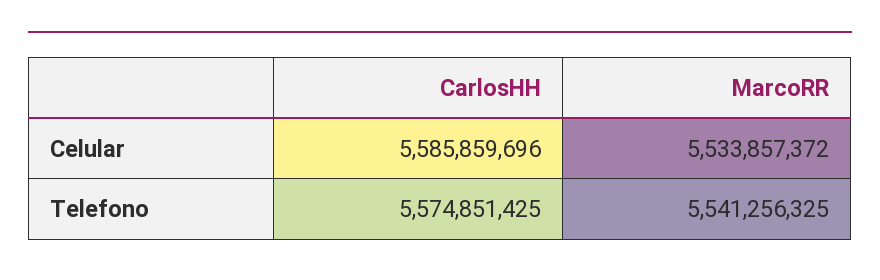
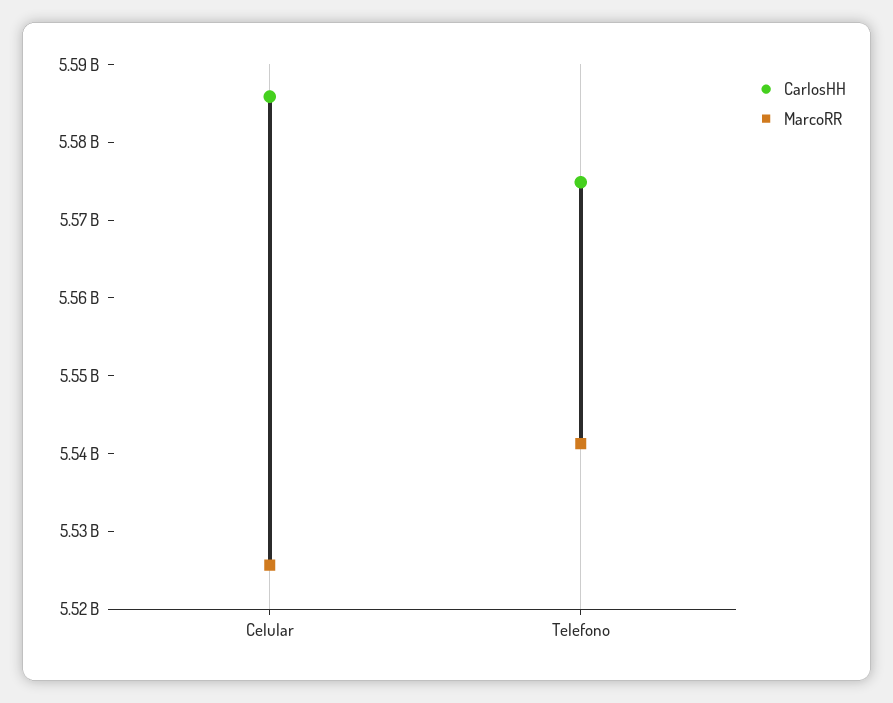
  {
    "CarlosHH": {
      "Celular": 5585859696,
      "Telefono": 5574851425
    },
    "MarcoRR": {
-     "Celular": 5533857372,
+     "Celular": 5526000000,
      "Telefono": 5541256325
    }
  }

